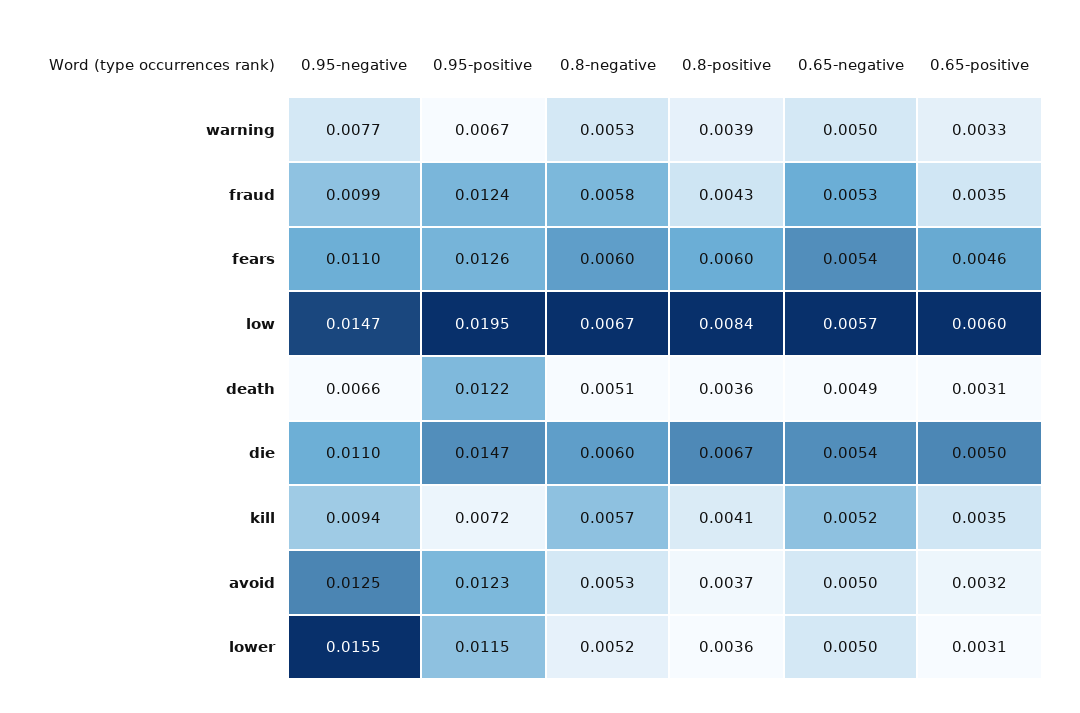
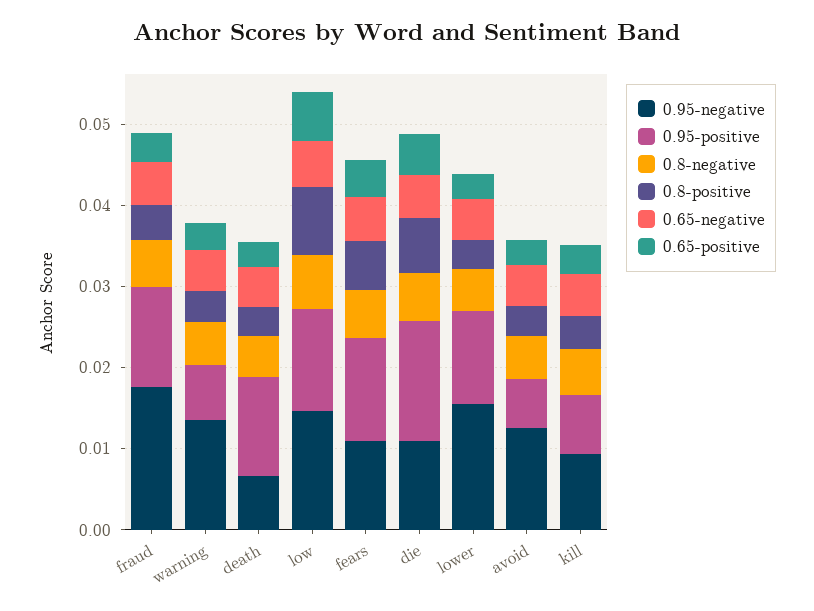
  {
    "0.95-negative": {
-     "warning": 0.0077,
+     "warning": 0.014,
-     "fraud": 0.0099,
+     "fraud": 0.018,
      "fears": 0.011,
      "low": 0.0147,
      "death": 0.0066,
      "die": 0.011,
      "kill": 0.0094,
      "avoid": 0.0125,
      "lower": 0.0155
    },
    "0.95-positive": {
      "warning": 0.0067,
      "fraud": 0.0124,
      "fears": 0.0126,
-     "low": 0.0195,
+     "low": 0.012,
      "death": 0.0122,
      "die": 0.0147,
      "kill": 0.0072,
-     "avoid": 0.0123,
+     "avoid": 0.006,
      "lower": 0.0115
    },
    "0.8-negative": {
      "warning": 0.0053,
      "fraud": 0.0058,
      "fears": 0.006,
      "low": 0.0067,
      "death": 0.0051,
      "die": 0.006,
      "kill": 0.0057,
      "avoid": 0.0053,
      "lower": 0.0052
    },
    "0.8-positive": {
      "warning": 0.0039,
      "fraud": 0.0043,
      "fears": 0.006,
      "low": 0.0084,
      "death": 0.0036,
      "die": 0.0067,
      "kill": 0.0041,
      "avoid": 0.0037,
      "lower": 0.0036
    },
    "0.65-negative": {
      "warning": 0.005,
      "fraud": 0.0053,
      "fears": 0.0054,
      "low": 0.0057,
      "death": 0.0049,
      "die": 0.0054,
      "kill": 0.0052,
      "avoid": 0.005,
      "lower": 0.005
    },
    "0.65-positive": {
      "warning": 0.0033,
      "fraud": 0.0035,
      "fears": 0.0046,
      "low": 0.006,
      "death": 0.0031,
      "die": 0.005,
      "kill": 0.0035,
      "avoid": 0.0032,
      "lower": 0.0031
    }
  }

